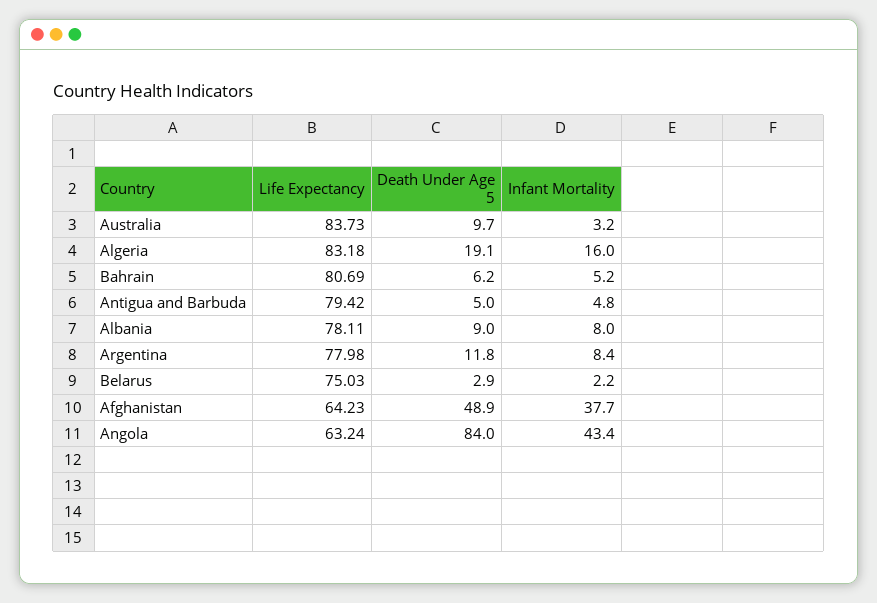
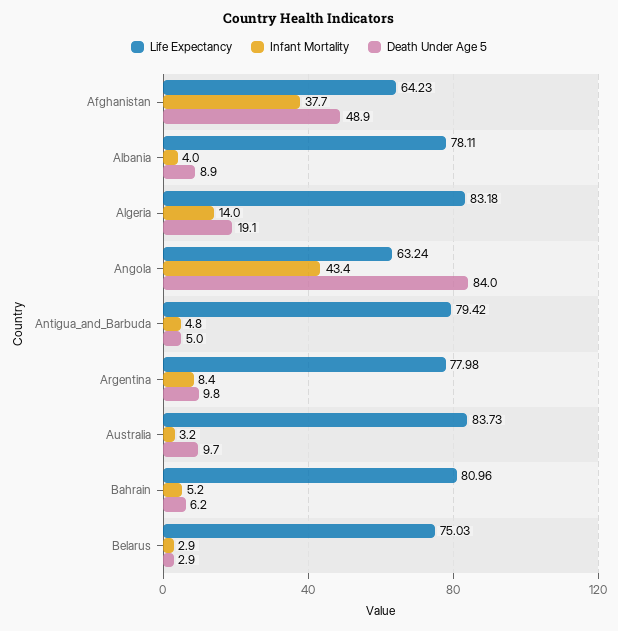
  {
    "Life Expectancy": {
      "Australia": 83.73,
      "Algeria": 83.18,
-     "Bahrain": 80.69,
+     "Bahrain": 80.96,
      "Antigua and Barbuda": 79.42,
      "Albania": 78.11,
      "Argentina": 77.98,
      "Belarus": 75.03,
      "Afghanistan": 64.23,
      "Angola": 63.24
    },
    "Death Under Age 5": {
      "Australia": 9.7,
      "Algeria": 19.1,
      "Bahrain": 6.2,
      "Antigua and Barbuda": 5,
-     "Albania": 9,
+     "Albania": 8.9,
-     "Argentina": 11.8,
+     "Argentina": 9.8,
      "Belarus": 2.9,
      "Afghanistan": 48.9,
      "Angola": 84
    },
    "Infant Mortality": {
      "Australia": 3.2,
-     "Algeria": 16,
+     "Algeria": 14,
      "Bahrain": 5.2,
      "Antigua and Barbuda": 4.8,
-     "Albania": 8,
+     "Albania": 4,
      "Argentina": 8.4,
-     "Belarus": 2.2,
+     "Belarus": 2.9,
      "Afghanistan": 37.7,
      "Angola": 43.4
    }
  }

